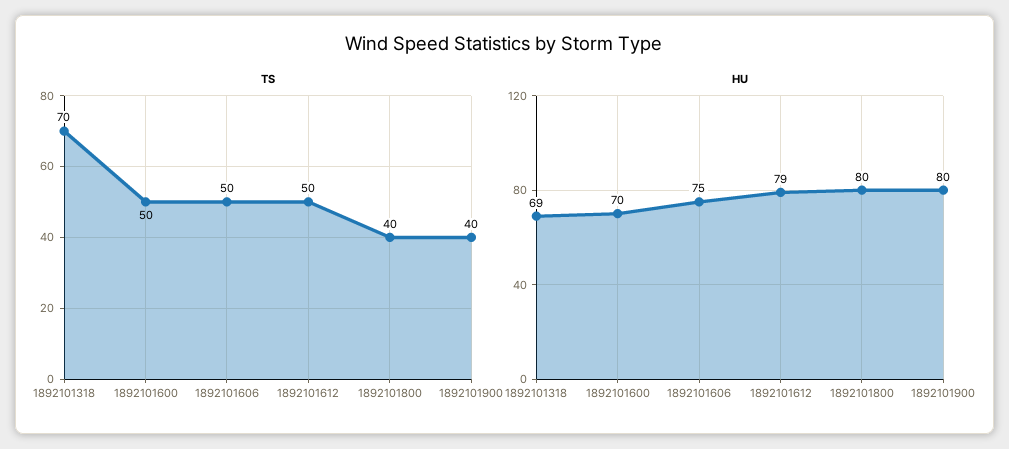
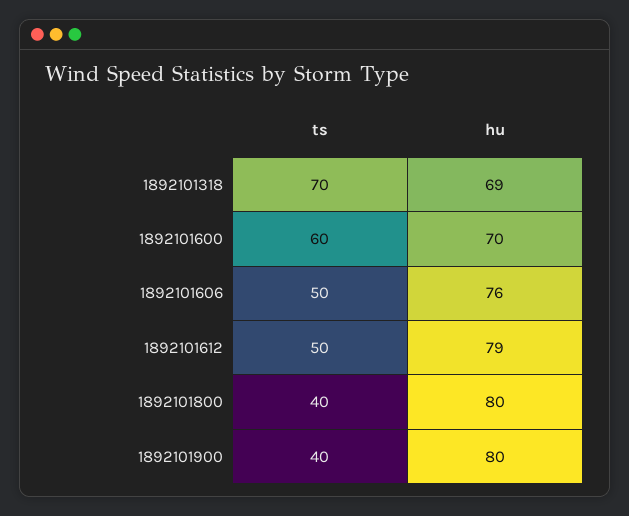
  {
    "TS": {
      "1892101318": 70,
-     "1892101600": 50,
+     "1892101600": 60,
      "1892101606": 50,
      "1892101612": 50,
      "1892101800": 40,
      "1892101900": 40
    },
    "HU": {
      "1892101318": 69,
      "1892101600": 70,
-     "1892101606": 75,
+     "1892101606": 76,
      "1892101612": 79,
      "1892101800": 80,
      "1892101900": 80
    }
  }

